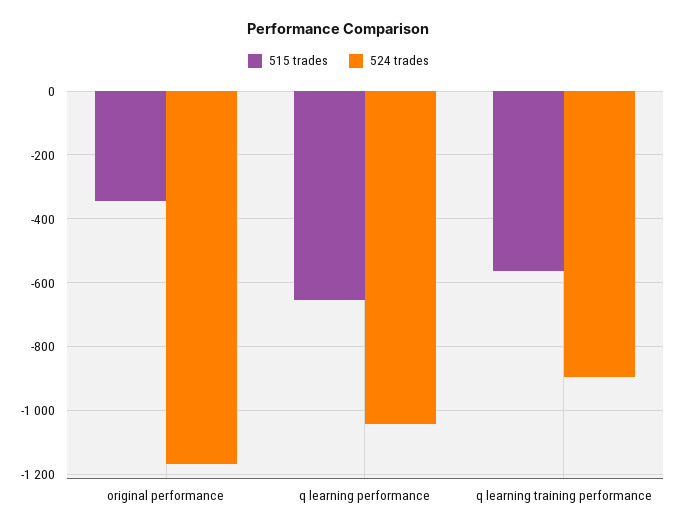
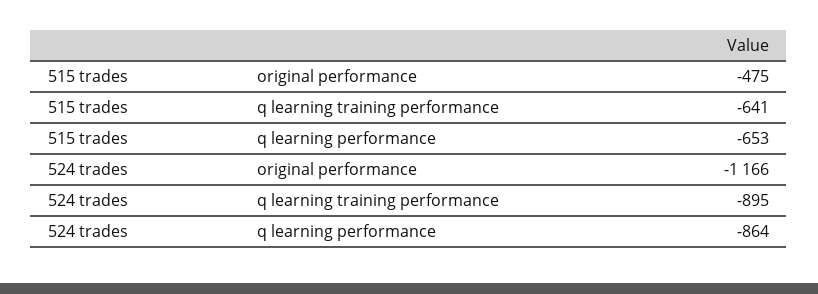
  {
    "515 trades": {
-     "original performance": -340,
+     "original performance": -475,
      "q learning performance": -653,
-     "q learning training performance": -560
+     "q learning training performance": -641
    },
    "524 trades": {
      "original performance": -1166,
-     "q learning performance": -1040,
+     "q learning performance": -864,
      "q learning training performance": -895
    }
  }

